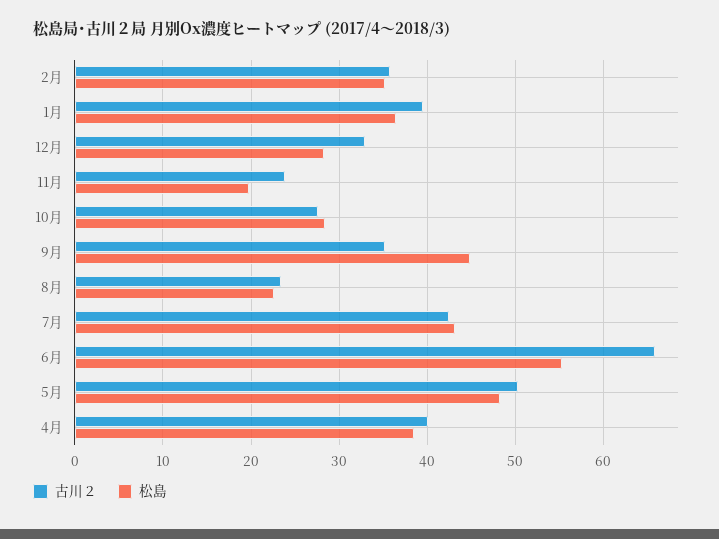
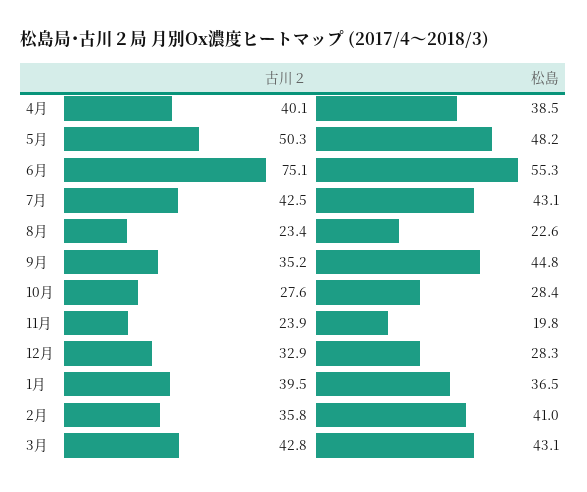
  {
    "古川２": {
      "2月": 35.8,
      "1月": 39.5,
      "12月": 32.9,
      "11月": 23.9,
      "10月": 27.6,
      "9月": 35.2,
      "8月": 23.4,
      "7月": 42.5,
-     "6月": 66,
+     "6月": 75.1,
      "5月": 50.3,
-     "4月": 40.1
+     "4月": 40.1,
+     "3月": 42.8
    },
    "松島": {
-     "2月": 35,
+     "2月": 41,
      "1月": 36.5,
      "12月": 28.3,
      "11月": 19.8,
      "10月": 28.4,
      "9月": 44.8,
      "8月": 22.6,
      "7月": 43.1,
      "6月": 55.3,
      "5月": 48.2,
-     "4月": 38.5
+     "4月": 38.5,
+     "3月": 43.1
    }
  }

